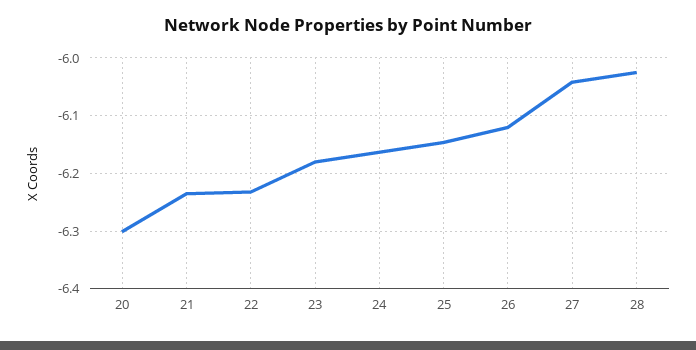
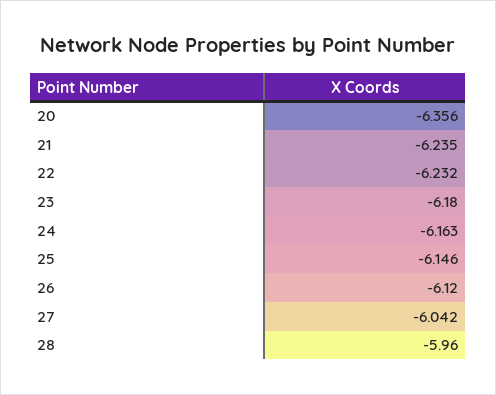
  {
-   "20": -6.3,
+   "20": -6.356,
    "21": -6.235,
    "22": -6.232,
    "23": -6.18,
    "24": -6.163,
    "25": -6.146,
    "26": -6.12,
    "27": -6.042,
-   "28": -6.02
+   "28": -5.96
  }

